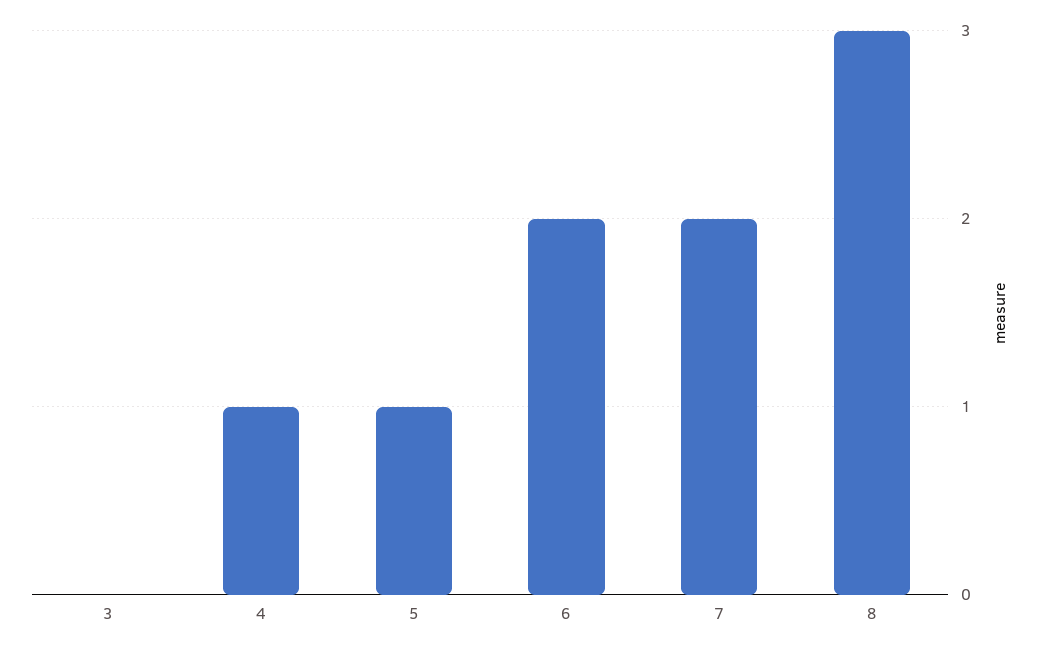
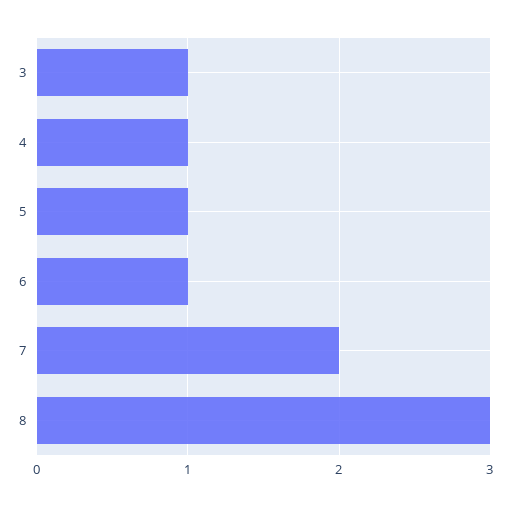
  {
-   "3": 0,
+   "3": 1,
    "4": 1,
    "5": 1,
-   "6": 2,
+   "6": 1,
    "7": 2,
    "8": 3
  }

